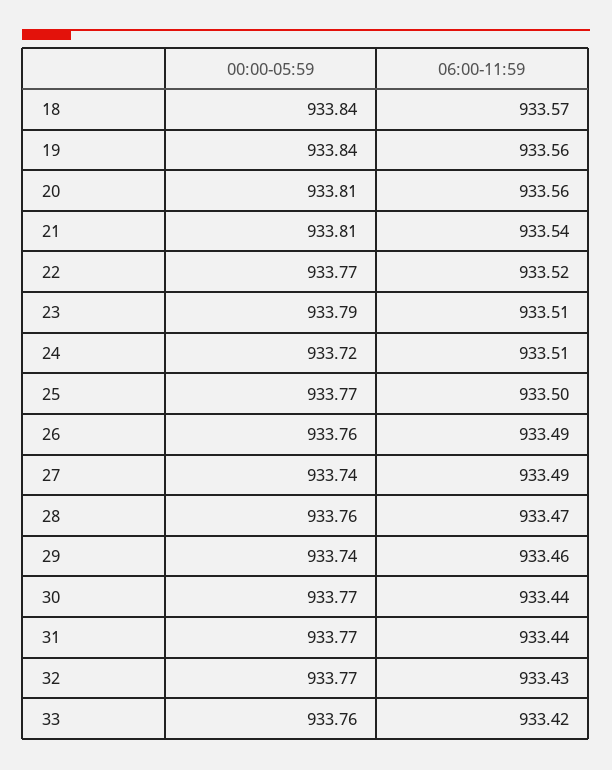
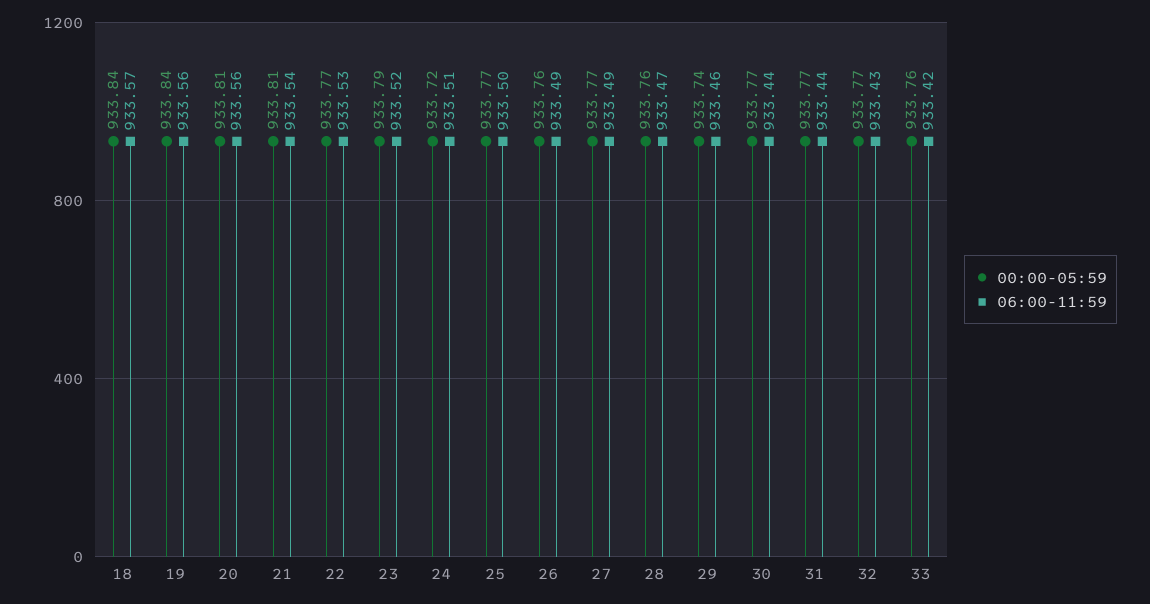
  {
    "00:00-05:59": {
      "18": 933.84,
      "19": 933.84,
      "20": 933.81,
      "21": 933.81,
      "22": 933.77,
      "23": 933.79,
      "24": 933.72,
      "25": 933.77,
      "26": 933.76,
-     "27": 933.74,
+     "27": 933.77,
      "28": 933.76,
      "29": 933.74,
      "30": 933.77,
      "31": 933.77,
      "32": 933.77,
      "33": 933.76
    },
    "06:00-11:59": {
      "18": 933.57,
      "19": 933.56,
      "20": 933.56,
      "21": 933.54,
-     "22": 933.52,
+     "22": 933.53,
-     "23": 933.51,
+     "23": 933.52,
      "24": 933.51,
      "25": 933.5,
      "26": 933.49,
      "27": 933.49,
      "28": 933.47,
      "29": 933.46,
      "30": 933.44,
      "31": 933.44,
      "32": 933.43,
      "33": 933.42
    }
  }

